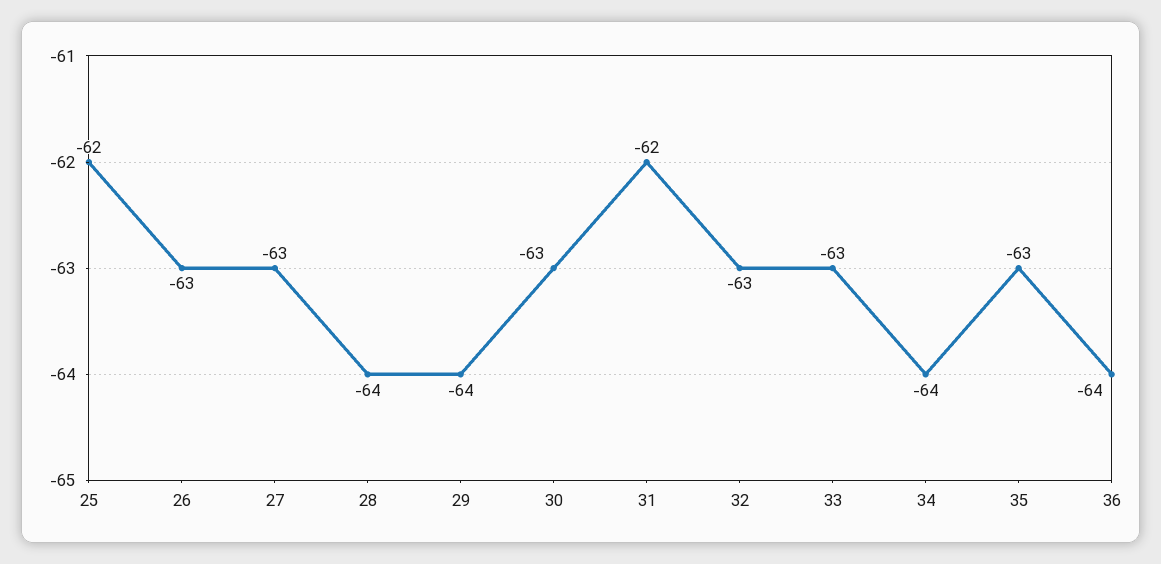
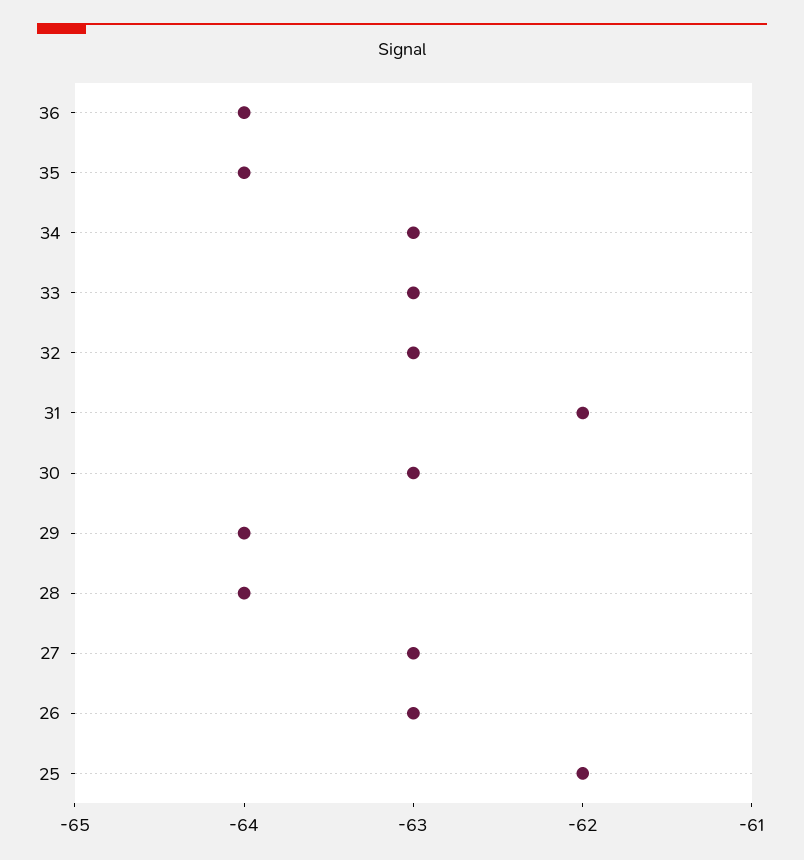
  {
    "25": -62,
    "26": -63,
    "27": -63,
    "28": -64,
    "29": -64,
    "30": -63,
    "31": -62,
    "32": -63,
    "33": -63,
-   "34": -64,
+   "34": -63,
-   "35": -63,
+   "35": -64,
    "36": -64
  }

